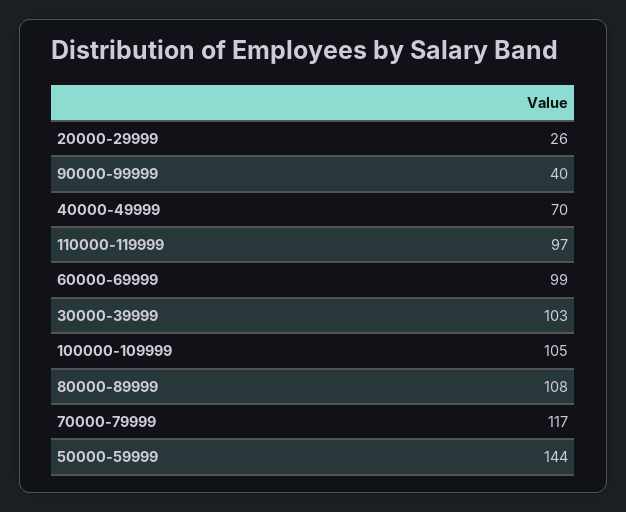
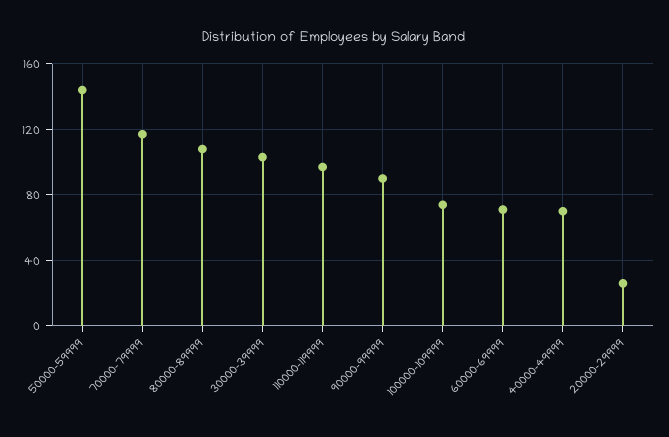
  {
    "20000-29999": 26,
-   "90000-99999": 40,
+   "90000-99999": 90,
    "40000-49999": 70,
    "110000-119999": 97,
-   "60000-69999": 99,
+   "60000-69999": 70,
    "30000-39999": 103,
-   "100000-109999": 105,
+   "100000-109999": 75,
    "80000-89999": 108,
    "70000-79999": 117,
    "50000-59999": 144
  }

